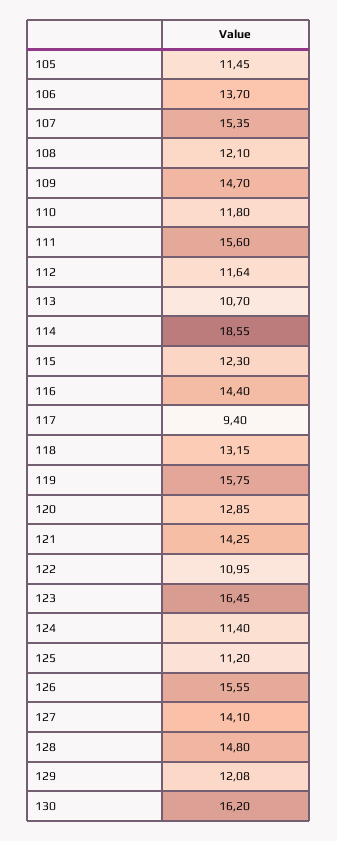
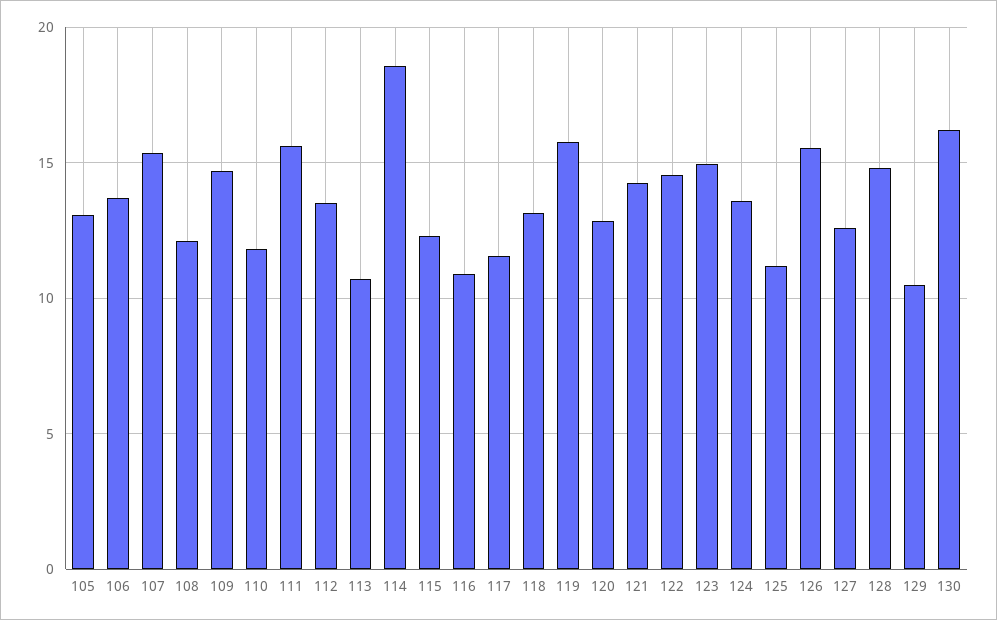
  {
-   "105": 11.45,
+   "105": 13,
    "106": 13.7,
    "107": 15.35,
    "108": 12.1,
    "109": 14.7,
    "110": 11.8,
    "111": 15.6,
-   "112": 11.64,
+   "112": 13.5,
    "113": 10.7,
    "114": 18.55,
    "115": 12.3,
-   "116": 14.4,
+   "116": 11,
-   "117": 9.4,
+   "117": 11.5,
    "118": 13.15,
    "119": 15.75,
    "120": 12.85,
    "121": 14.25,
-   "122": 10.95,
+   "122": 14.5,
-   "123": 16.45,
+   "123": 15,
-   "124": 11.4,
+   "124": 13.5,
    "125": 11.2,
    "126": 15.55,
-   "127": 14.1,
+   "127": 12.5,
    "128": 14.8,
-   "129": 12.08,
+   "129": 10.5,
    "130": 16.2
  }

